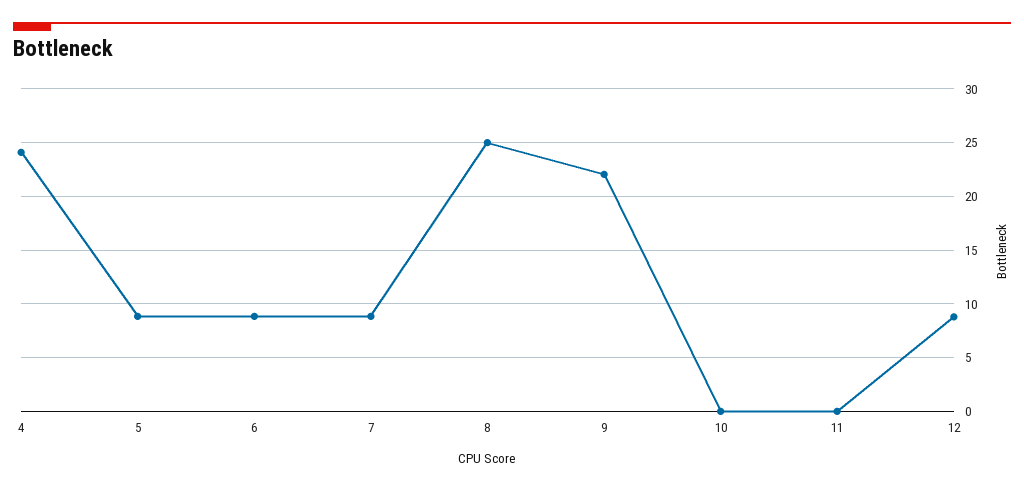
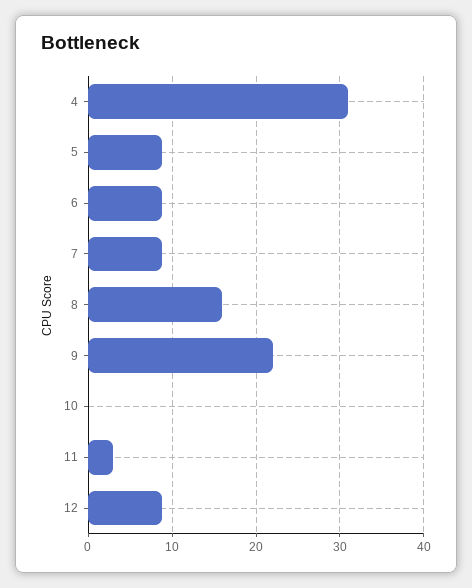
  {
-   "4": 24,
+   "4": 31,
    "5": 9,
    "6": 9,
    "7": 9,
-   "8": 25,
+   "8": 16,
    "9": 22,
    "10": 0,
-   "11": 0,
+   "11": 3,
    "12": 9
  }

